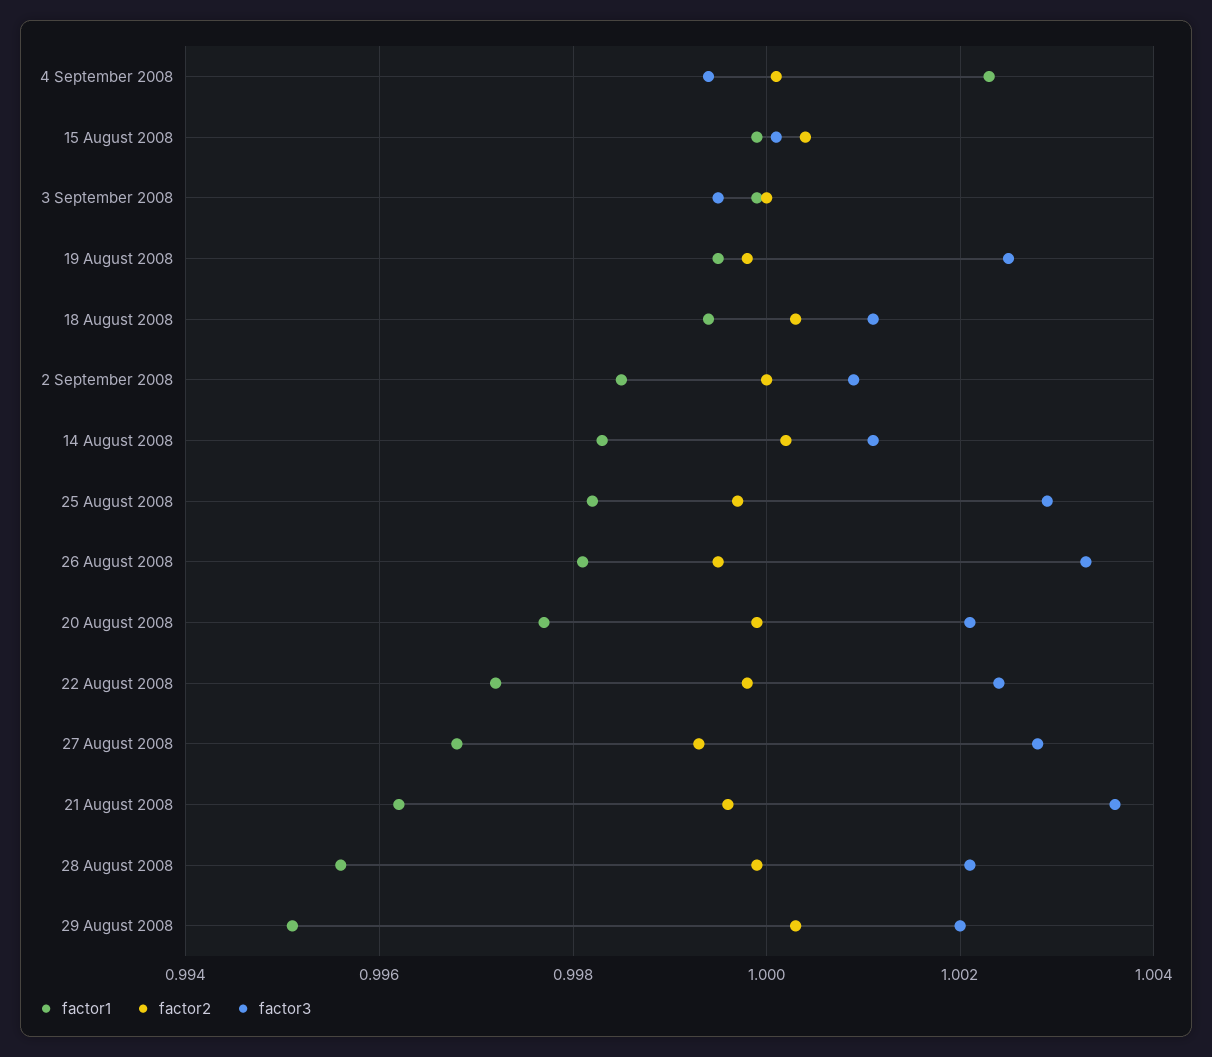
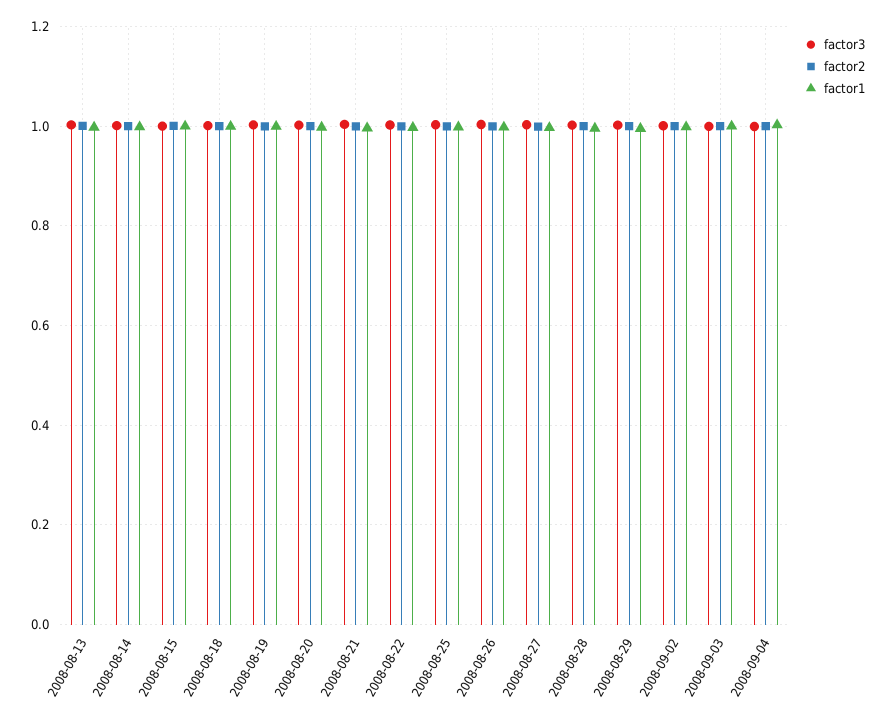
  {
    "factor1": {
      "4 September 2008": 1.0025,
      "15 August 2008": 1,
      "3 September 2008": 1,
      "19 August 2008": 0.9995,
      "18 August 2008": 0.9995,
      "2 September 2008": 0.9985,
      "14 August 2008": 0.9985,
      "25 August 2008": 0.998,
      "26 August 2008": 0.998,
      "20 August 2008": 0.9975,
      "22 August 2008": 0.997,
      "27 August 2008": 0.997,
      "21 August 2008": 0.996,
      "28 August 2008": 0.9955,
-     "29 August 2008": 0.995
+     "29 August 2008": 0.995,
+     "2008-08-13": 1
    },
    "factor2": {
      "4 September 2008": 1,
      "15 August 2008": 1.0005,
      "3 September 2008": 1,
      "19 August 2008": 1,
      "18 August 2008": 1.0005,
      "2 September 2008": 1,
      "14 August 2008": 1,
      "25 August 2008": 0.9995,
      "26 August 2008": 0.9995,
      "20 August 2008": 1,
      "22 August 2008": 1,
      "27 August 2008": 0.9995,
      "21 August 2008": 0.9995,
      "28 August 2008": 1,
-     "29 August 2008": 1.0005
+     "29 August 2008": 1.0005,
+     "2008-08-13": 1
    },
    "factor3": {
      "4 September 2008": 0.9995,
      "15 August 2008": 1,
      "3 September 2008": 0.9995,
      "19 August 2008": 1.0025,
      "18 August 2008": 1.001,
      "2 September 2008": 1.001,
      "14 August 2008": 1.001,
      "25 August 2008": 1.003,
      "26 August 2008": 1.0035,
      "20 August 2008": 1.002,
      "22 August 2008": 1.0025,
      "27 August 2008": 1.003,
      "21 August 2008": 1.0035,
      "28 August 2008": 1.002,
-     "29 August 2008": 1.002
+     "29 August 2008": 1.002,
+     "2008-08-13": 1
    }
  }

